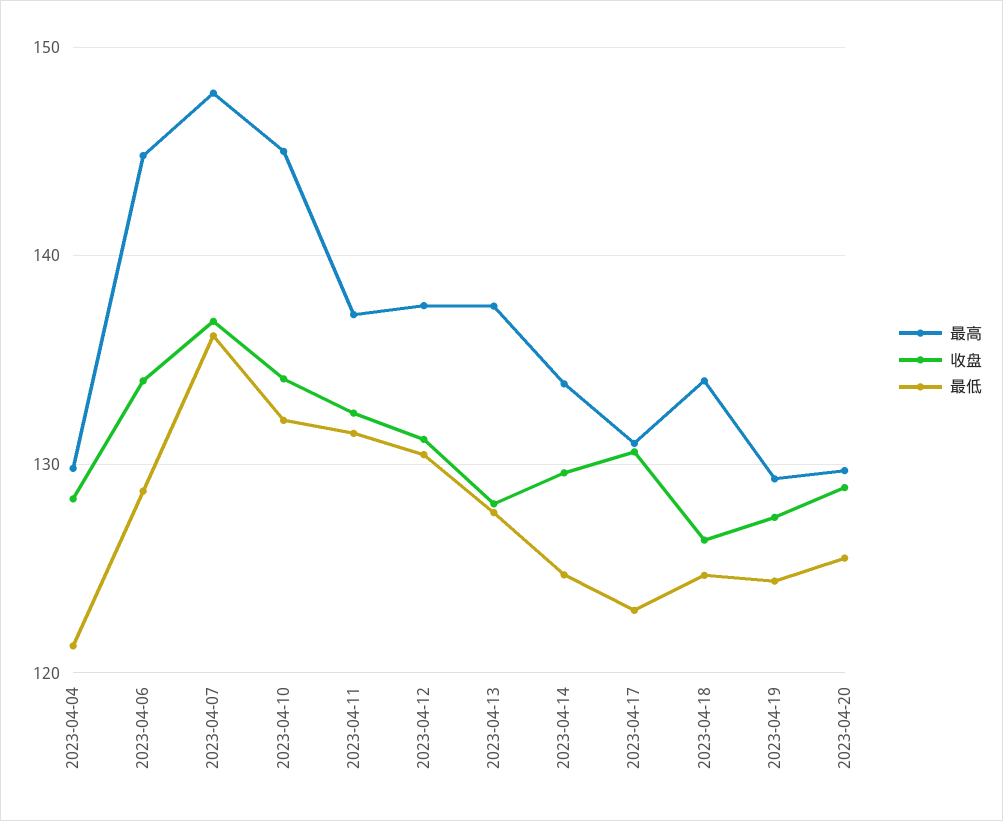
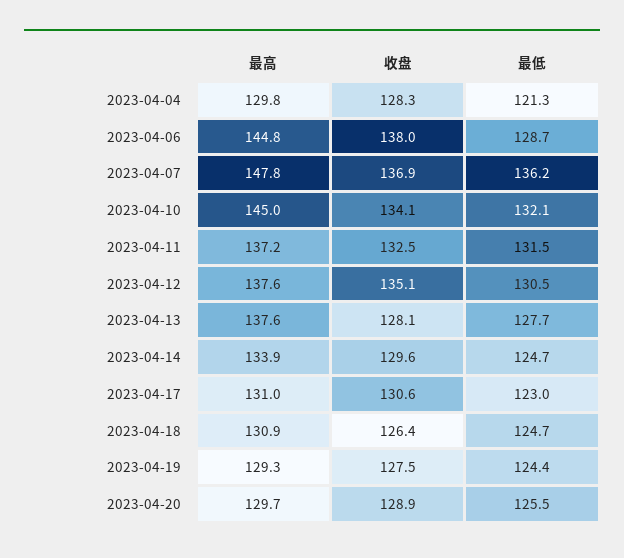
  {
    "最高": {
      "2023-04-04": 129.8,
      "2023-04-06": 144.8,
      "2023-04-07": 147.8,
      "2023-04-10": 145,
      "2023-04-11": 137.2,
      "2023-04-12": 137.6,
      "2023-04-13": 137.6,
      "2023-04-14": 133.9,
      "2023-04-17": 131,
-     "2023-04-18": 134,
+     "2023-04-18": 130.9,
      "2023-04-19": 129.3,
      "2023-04-20": 129.7
    },
    "收盘": {
      "2023-04-04": 128.3,
-     "2023-04-06": 134,
+     "2023-04-06": 138,
      "2023-04-07": 136.9,
      "2023-04-10": 134.1,
      "2023-04-11": 132.5,
-     "2023-04-12": 131,
+     "2023-04-12": 135.1,
      "2023-04-13": 128.1,
      "2023-04-14": 129.6,
      "2023-04-17": 130.6,
      "2023-04-18": 126.4,
      "2023-04-19": 127.5,
      "2023-04-20": 128.9
    },
    "最低": {
      "2023-04-04": 121.3,
      "2023-04-06": 128.7,
      "2023-04-07": 136.2,
      "2023-04-10": 132.1,
      "2023-04-11": 131.5,
      "2023-04-12": 130.5,
      "2023-04-13": 127.7,
      "2023-04-14": 124.7,
      "2023-04-17": 123,
      "2023-04-18": 124.7,
      "2023-04-19": 124.4,
      "2023-04-20": 125.5
    }
  }

